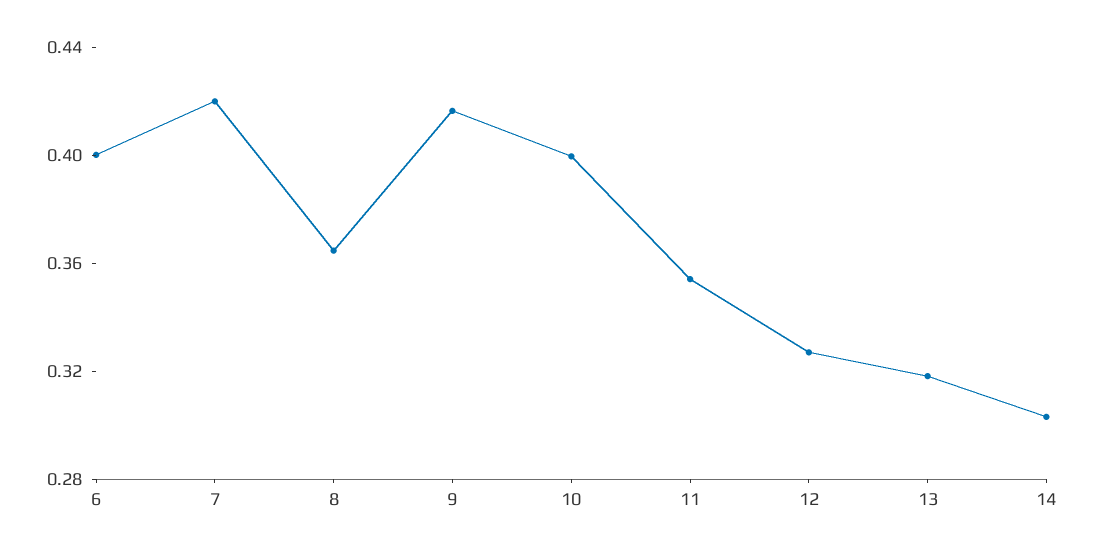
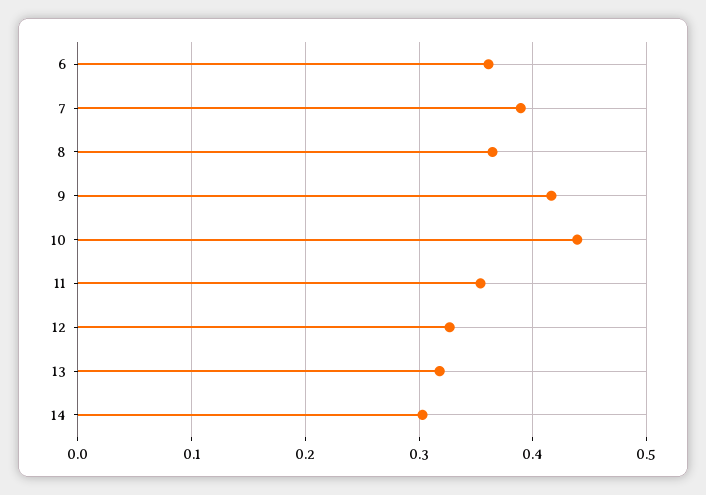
  {
-   "6": 0.4,
+   "6": 0.36,
-   "7": 0.42,
+   "7": 0.39,
    "8": 0.36,
    "9": 0.42,
-   "10": 0.4,
+   "10": 0.44,
    "11": 0.35,
    "12": 0.33,
    "13": 0.32,
    "14": 0.3
  }

